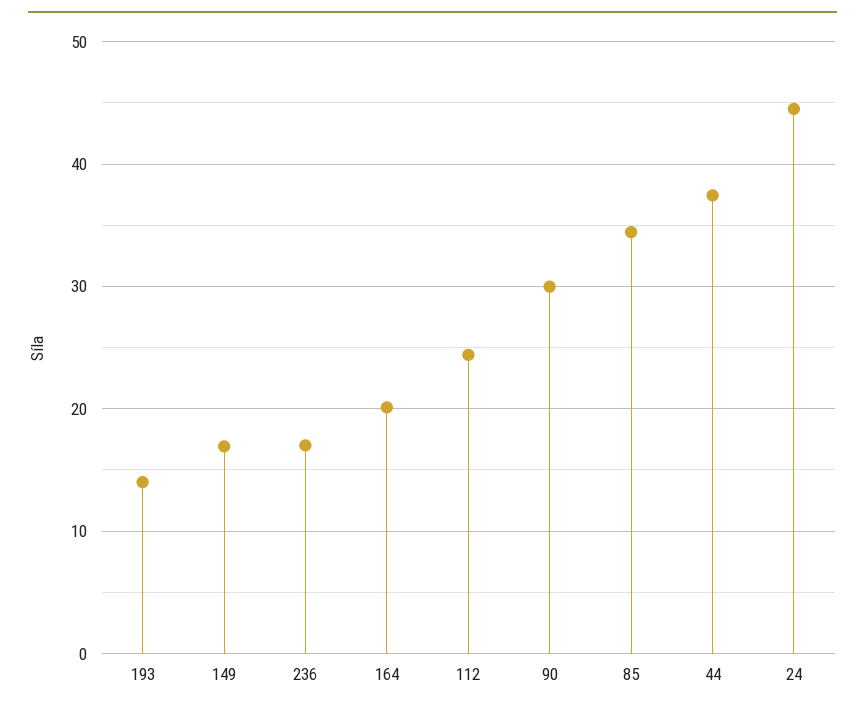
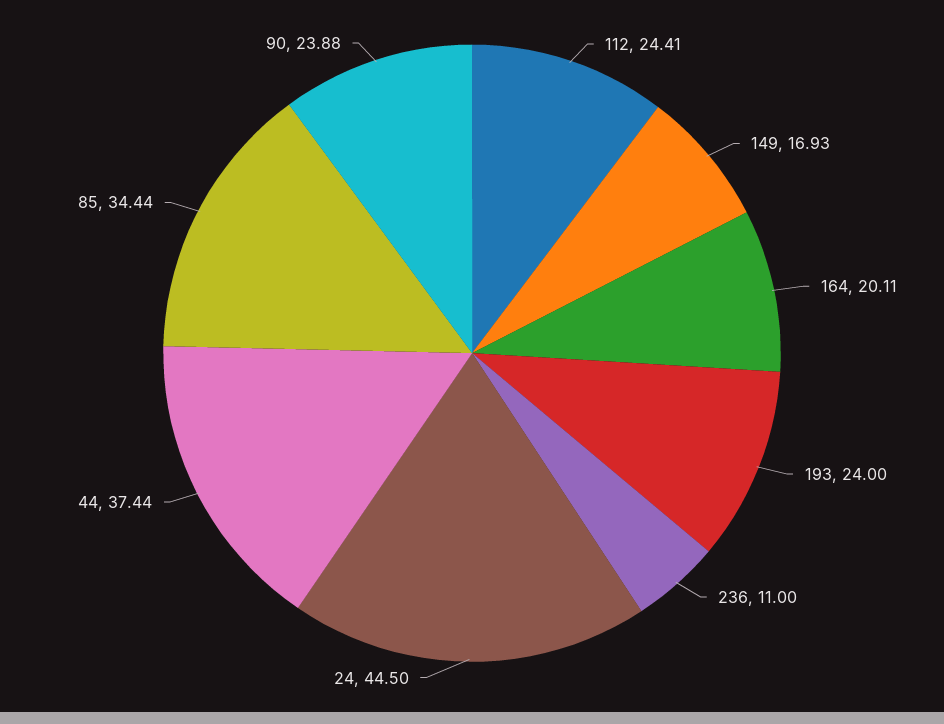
  {
-   "193": 14,
+   "193": 24,
    "149": 16.93,
-   "236": 17,
+   "236": 11,
    "164": 20.11,
    "112": 24.41,
-   "90": 30,
+   "90": 23.88,
    "85": 34.44,
    "44": 37.44,
    "24": 44.5
  }

